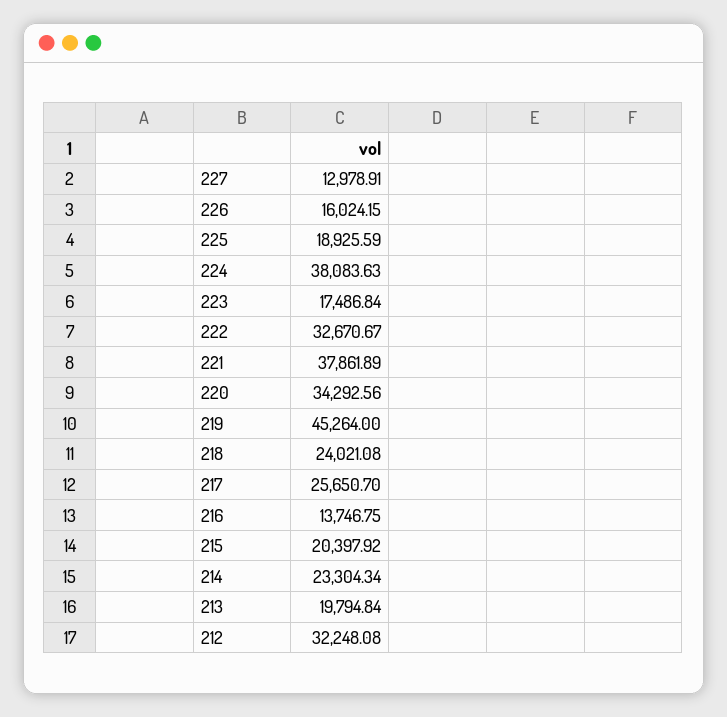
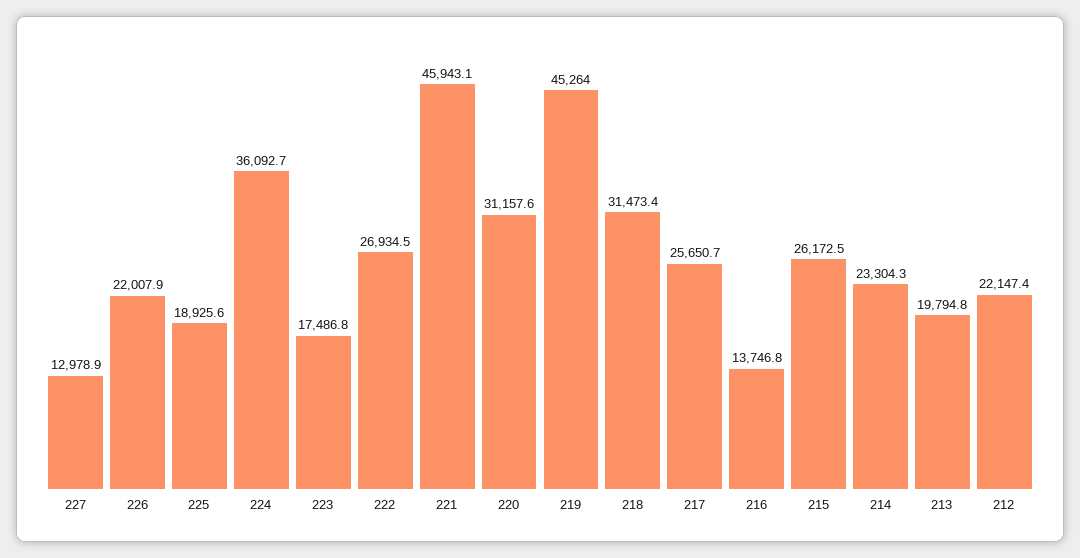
  {
    "227": 12978.91,
-   "226": 16024.15,
+   "226": 22007.9,
    "225": 18925.59,
-   "224": 38083.63,
+   "224": 36092.7,
    "223": 17486.84,
-   "222": 32670.67,
+   "222": 26934.5,
-   "221": 37861.89,
+   "221": 45943.1,
-   "220": 34292.56,
+   "220": 31157.6,
    "219": 45264,
-   "218": 24021.08,
+   "218": 31473.4,
    "217": 25650.7,
    "216": 13746.75,
-   "215": 20397.92,
+   "215": 26172.5,
    "214": 23304.34,
    "213": 19794.84,
-   "212": 32248.08
+   "212": 22147.4
  }

